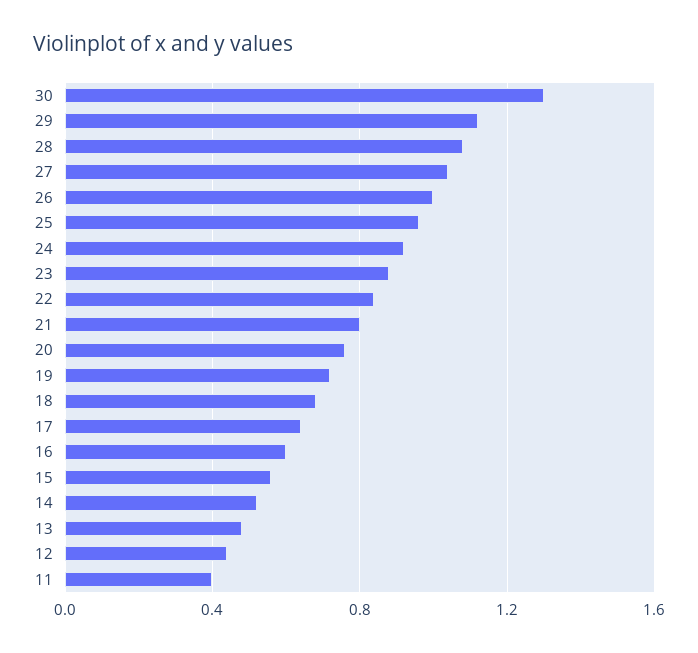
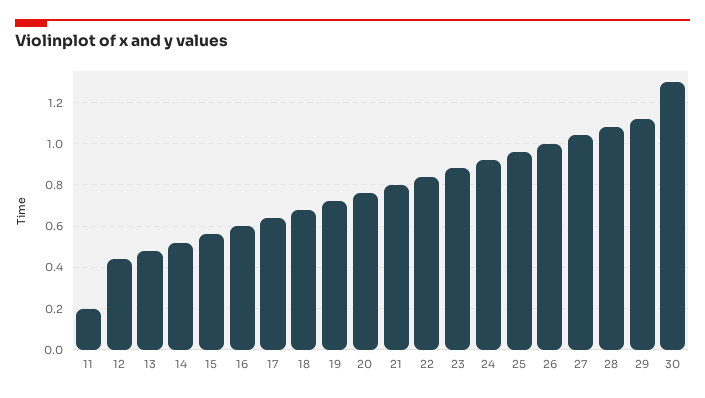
  {
    "30": 1.3,
    "29": 1.1,
    "28": 1.1,
    "27": 1.05,
    "26": 1,
    "25": 0.95,
    "24": 0.9,
    "23": 0.9,
    "22": 0.85,
    "21": 0.8,
    "20": 0.75,
    "19": 0.7,
    "18": 0.7,
    "17": 0.65,
    "16": 0.6,
    "15": 0.55,
    "14": 0.5,
    "13": 0.5,
    "12": 0.45,
-   "11": 0.4
+   "11": 0.2
  }

